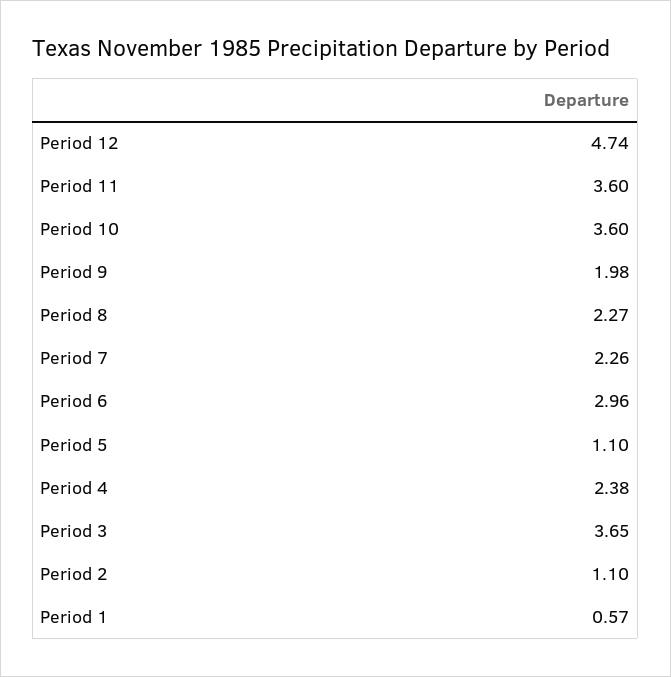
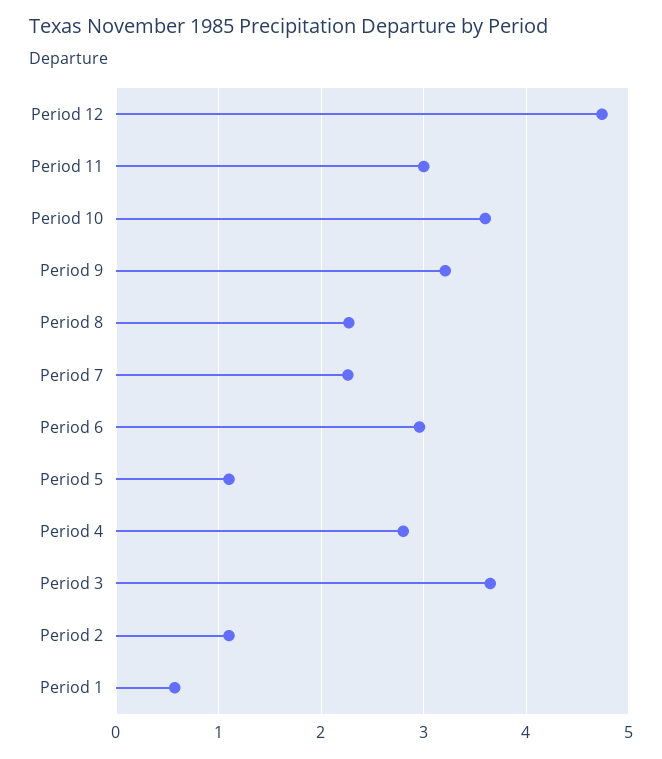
  {
    "Period 12": 4.74,
-   "Period 11": 3.6,
+   "Period 11": 3,
    "Period 10": 3.6,
-   "Period 9": 1.98,
+   "Period 9": 3.2,
    "Period 8": 2.27,
    "Period 7": 2.26,
    "Period 6": 2.96,
    "Period 5": 1.1,
-   "Period 4": 2.38,
+   "Period 4": 2.8,
    "Period 3": 3.65,
    "Period 2": 1.1,
    "Period 1": 0.57
  }

